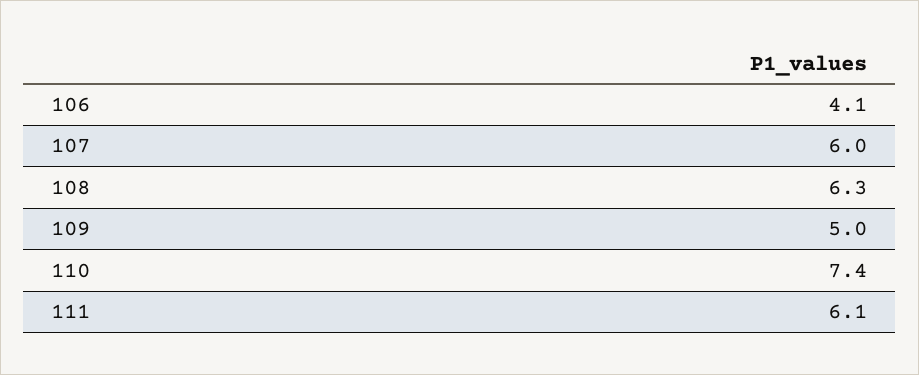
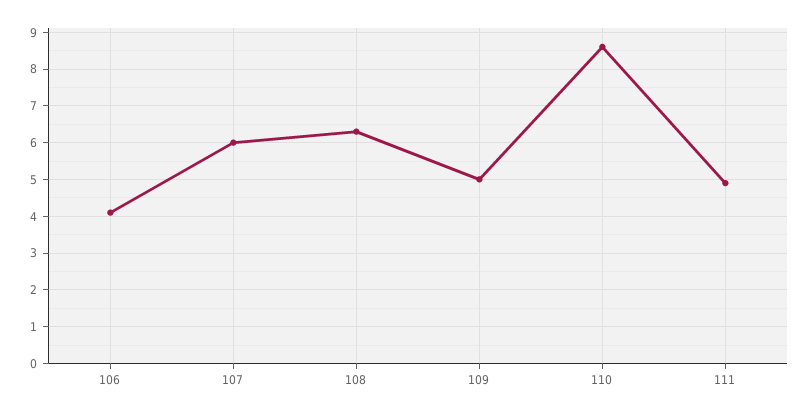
  {
    "106": 4.1,
    "107": 6,
    "108": 6.3,
    "109": 5,
-   "110": 7.4,
+   "110": 8.5,
-   "111": 6.1
+   "111": 5
  }

